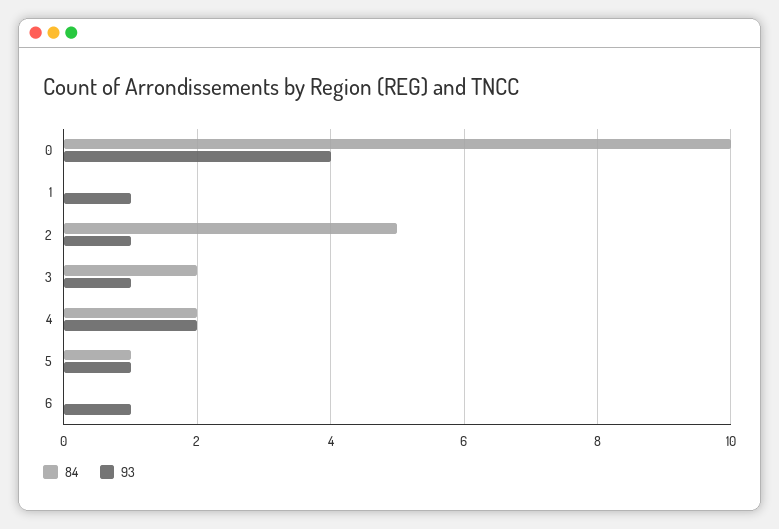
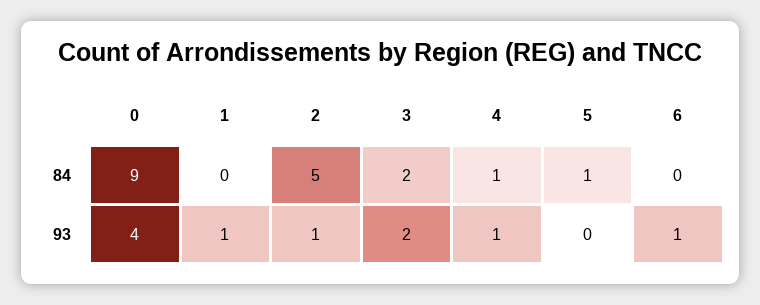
  {
    "84": {
-     "0": 10,
+     "0": 9,
      "1": 0,
      "2": 5,
      "3": 2,
-     "4": 2,
+     "4": 1,
      "5": 1,
      "6": 0
    },
    "93": {
      "0": 4,
      "1": 1,
      "2": 1,
-     "3": 1,
+     "3": 2,
-     "4": 2,
+     "4": 1,
-     "5": 1,
+     "5": 0,
      "6": 1
    }
  }

